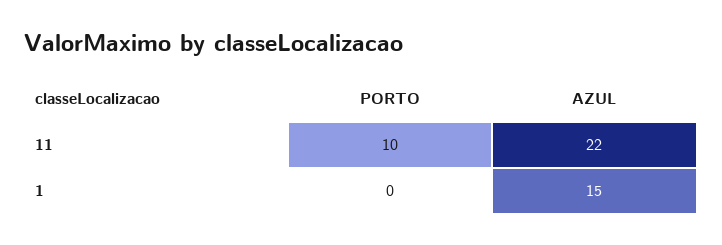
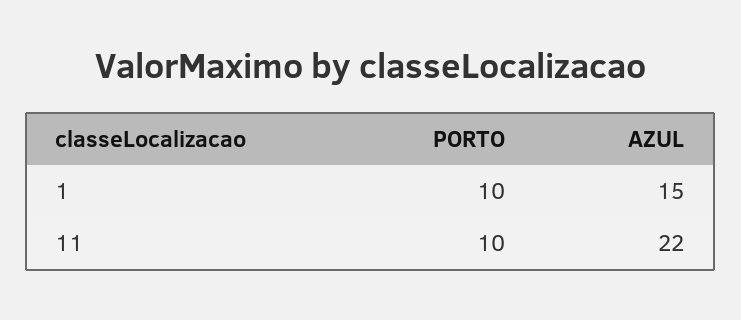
  {
    "PORTO": {
      "11": 10,
-     "1": 0
+     "1": 10
    },
    "AZUL": {
      "11": 22,
      "1": 15
    }
  }

